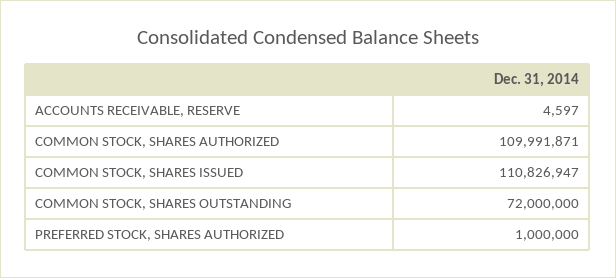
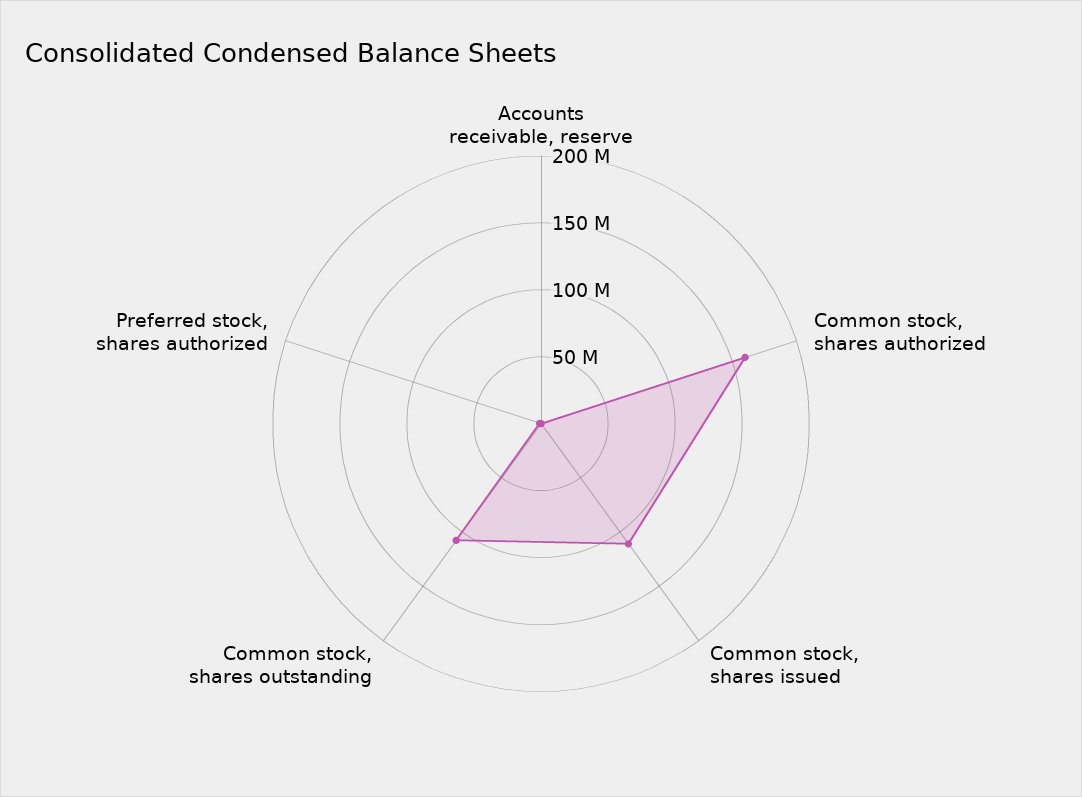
  {
    "ACCOUNTS RECEIVABLE, RESERVE": 4597,
-   "COMMON STOCK, SHARES AUTHORIZED": 109991871,
+   "COMMON STOCK, SHARES AUTHORIZED": 160000000,
    "COMMON STOCK, SHARES ISSUED": 110826947,
-   "COMMON STOCK, SHARES OUTSTANDING": 72000000,
+   "COMMON STOCK, SHARES OUTSTANDING": 110000000,
    "PREFERRED STOCK, SHARES AUTHORIZED": 1000000
  }

